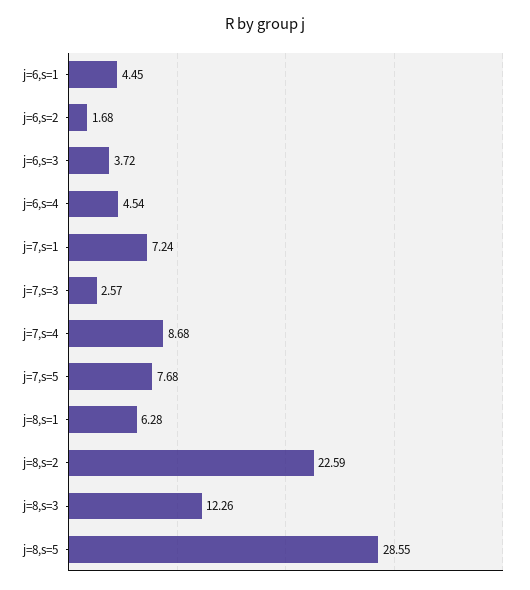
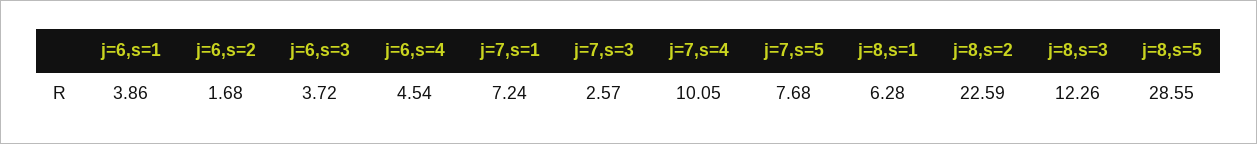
  {
-   "j=6,s=1": 4.45,
+   "j=6,s=1": 3.86,
    "j=6,s=2": 1.68,
    "j=6,s=3": 3.72,
    "j=6,s=4": 4.54,
    "j=7,s=1": 7.24,
    "j=7,s=3": 2.57,
-   "j=7,s=4": 8.68,
+   "j=7,s=4": 10.05,
    "j=7,s=5": 7.68,
    "j=8,s=1": 6.28,
    "j=8,s=2": 22.59,
    "j=8,s=3": 12.26,
    "j=8,s=5": 28.55
  }

